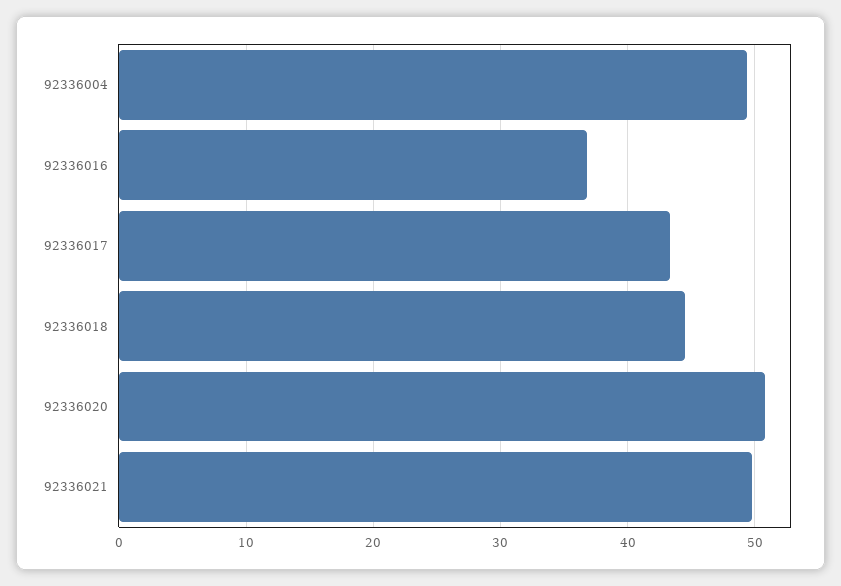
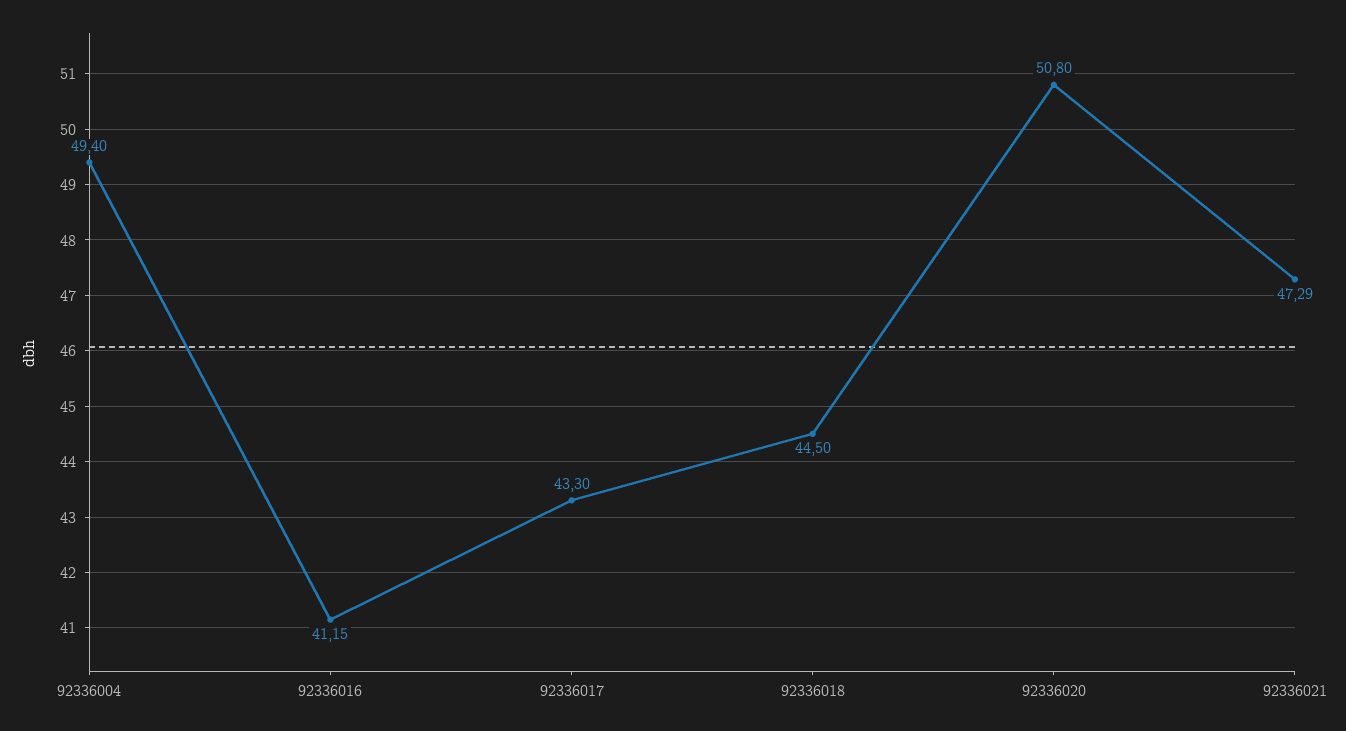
  {
    "92336004": 49.4,
-   "92336016": 37,
+   "92336016": 41.15,
    "92336017": 43.3,
    "92336018": 44.5,
    "92336020": 50.8,
-   "92336021": 50
+   "92336021": 47.29
  }

